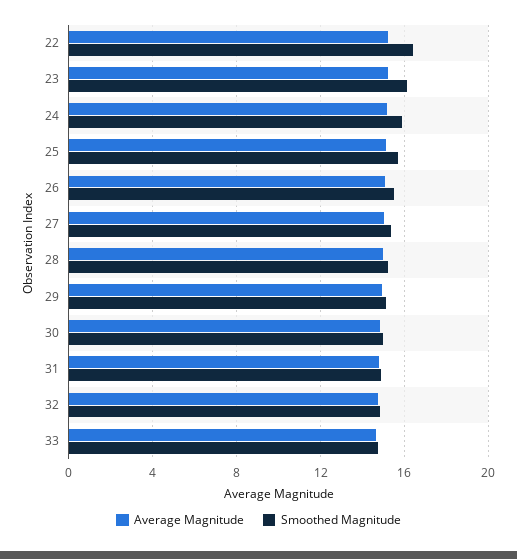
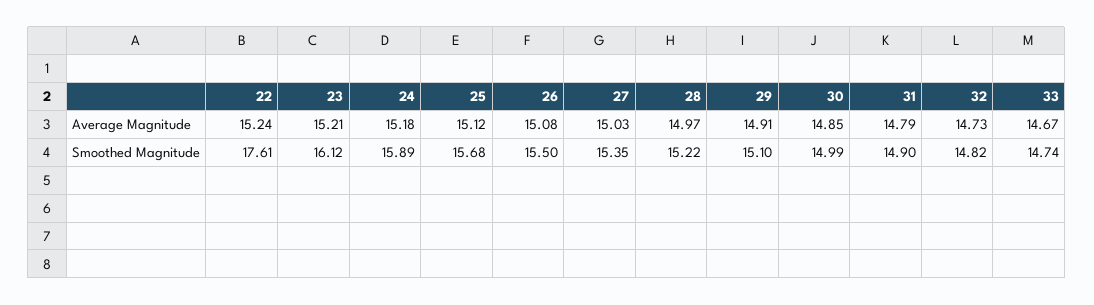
  {
    "Average Magnitude": {
      "22": 15.24,
      "23": 15.21,
      "24": 15.18,
      "25": 15.12,
      "26": 15.08,
      "27": 15.03,
      "28": 14.97,
      "29": 14.91,
      "30": 14.85,
      "31": 14.79,
      "32": 14.73,
      "33": 14.67
    },
    "Smoothed Magnitude": {
-     "22": 16.5,
+     "22": 17.61,
      "23": 16.12,
      "24": 15.89,
      "25": 15.68,
      "26": 15.5,
      "27": 15.35,
      "28": 15.22,
      "29": 15.1,
      "30": 14.99,
      "31": 14.9,
      "32": 14.82,
      "33": 14.74
    }
  }

